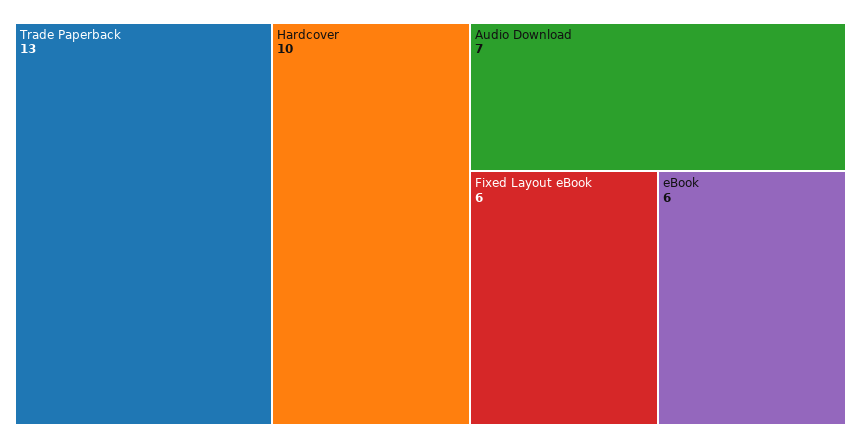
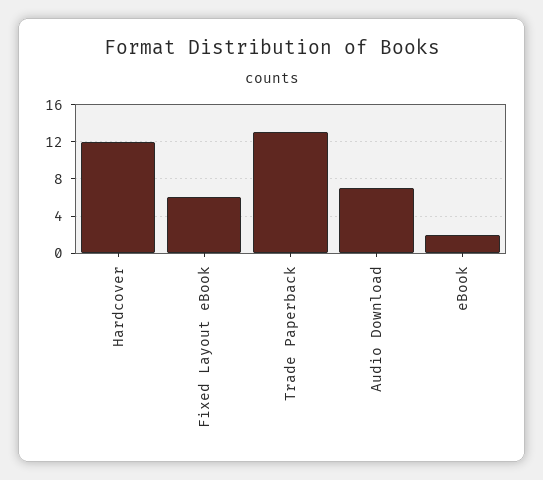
  {
    "Trade Paperback": 13,
-   "Hardcover": 10,
+   "Hardcover": 12,
    "Audio Download": 7,
    "Fixed Layout eBook": 6,
-   "eBook": 6
+   "eBook": 2
  }

